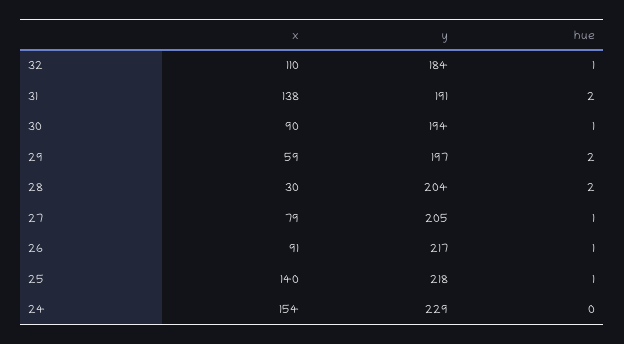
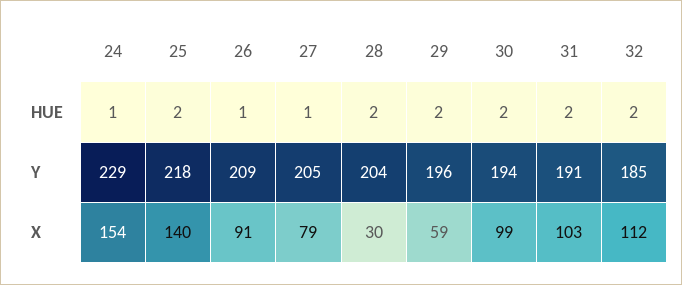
  {
    "x": {
-     "32": 110,
+     "32": 112,
-     "31": 138,
+     "31": 103,
-     "30": 90,
+     "30": 99,
      "29": 59,
      "28": 30,
      "27": 79,
      "26": 91,
      "25": 140,
      "24": 154
    },
    "y": {
-     "32": 184,
+     "32": 185,
      "31": 191,
      "30": 194,
-     "29": 197,
+     "29": 196,
      "28": 204,
      "27": 205,
-     "26": 217,
+     "26": 209,
      "25": 218,
      "24": 229
    },
    "hue": {
-     "32": 1,
+     "32": 2,
      "31": 2,
-     "30": 1,
+     "30": 2,
      "29": 2,
      "28": 2,
      "27": 1,
      "26": 1,
-     "25": 1,
+     "25": 2,
-     "24": 0
+     "24": 1
    }
  }

